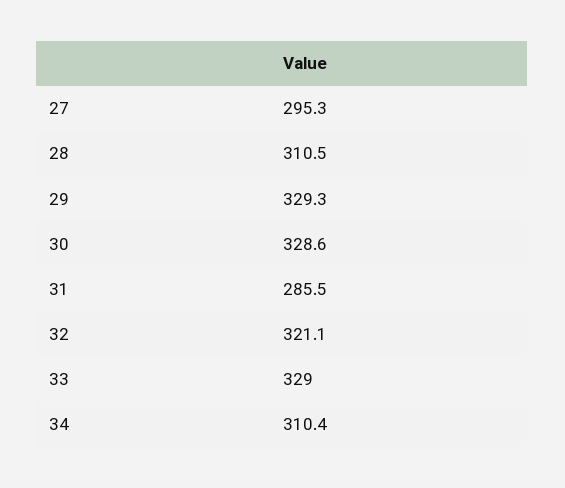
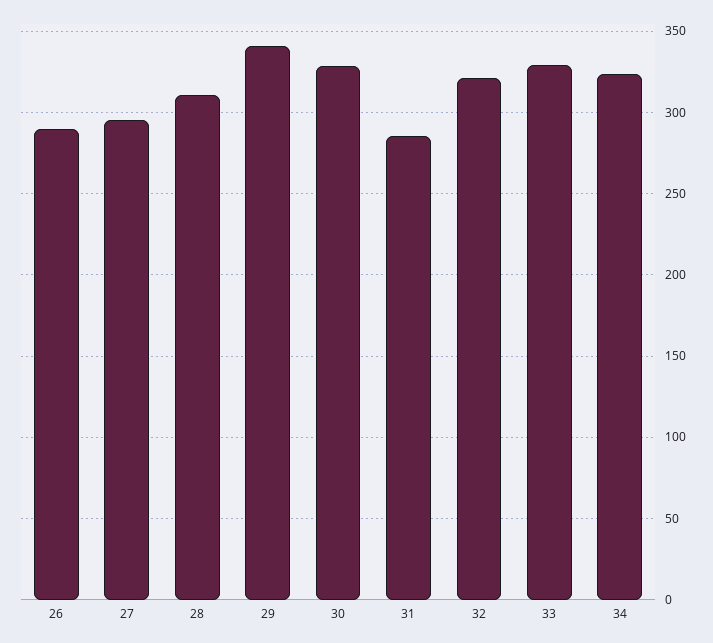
  {
    "27": 295.3,
    "28": 310.5,
-   "29": 329.3,
+   "29": 340,
    "30": 328.6,
    "31": 285.5,
    "32": 321.1,
    "33": 329,
-   "34": 310.4
+   "34": 325,
+   "26": 290
  }

